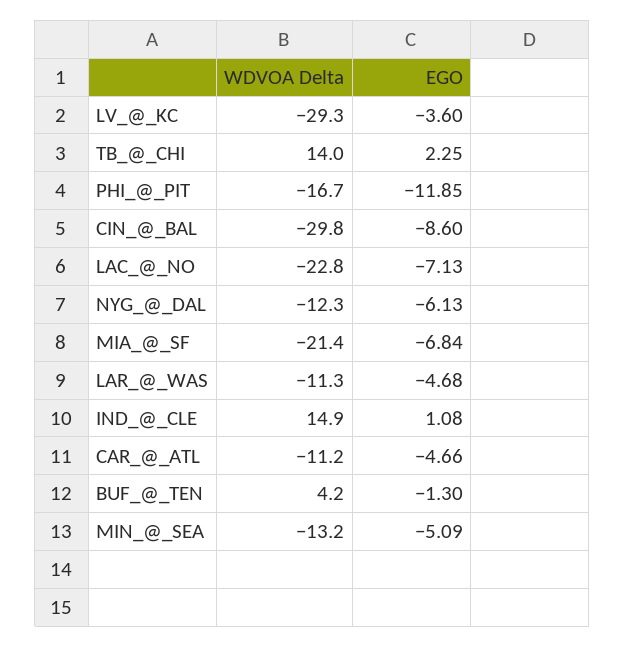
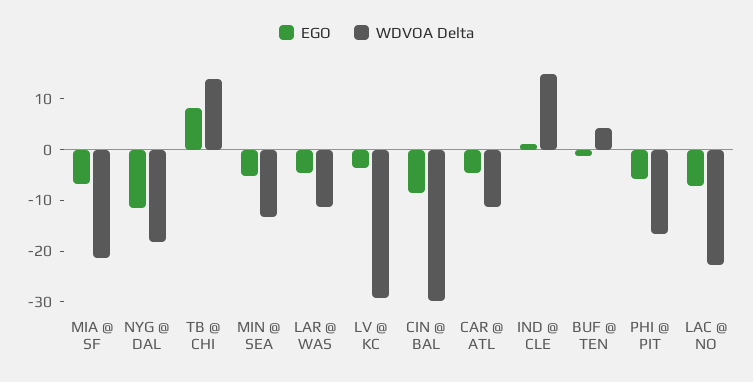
  {
    "WDVOA Delta": {
      "LV_@_KC": -29.3,
      "TB_@_CHI": 14,
      "PHI_@_PIT": -16.7,
      "CIN_@_BAL": -29.8,
      "LAC_@_NO": -22.8,
-     "NYG_@_DAL": -12.3,
+     "NYG_@_DAL": -18,
      "MIA_@_SF": -21.4,
      "LAR_@_WAS": -11.3,
      "IND_@_CLE": 14.9,
      "CAR_@_ATL": -11.2,
      "BUF_@_TEN": 4.2,
      "MIN_@_SEA": -13.2
    },
    "EGO": {
      "LV_@_KC": -3.6,
-     "TB_@_CHI": 2.25,
+     "TB_@_CHI": 8,
-     "PHI_@_PIT": -11.85,
+     "PHI_@_PIT": -6,
      "CIN_@_BAL": -8.6,
      "LAC_@_NO": -7.13,
-     "NYG_@_DAL": -6.13,
+     "NYG_@_DAL": -12,
      "MIA_@_SF": -6.84,
      "LAR_@_WAS": -4.68,
      "IND_@_CLE": 1.08,
      "CAR_@_ATL": -4.66,
      "BUF_@_TEN": -1.3,
      "MIN_@_SEA": -5.09
    }
  }

